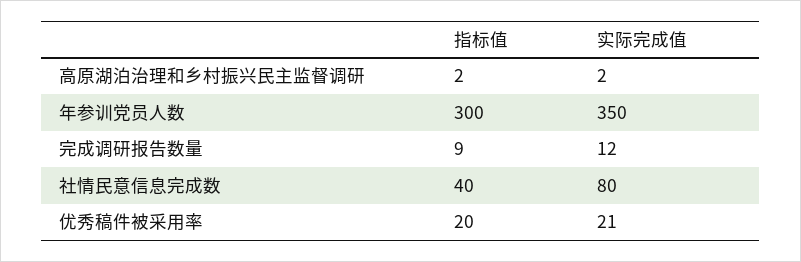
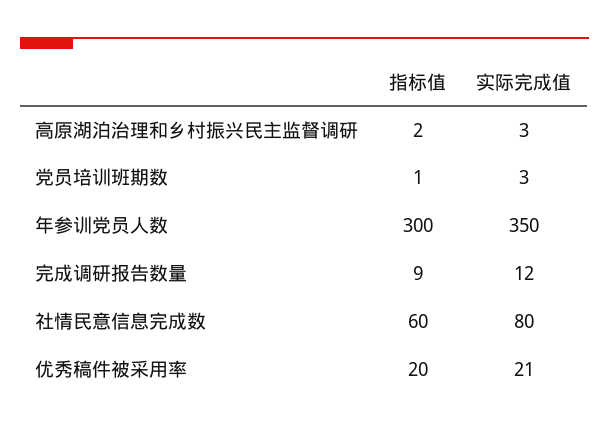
  {
    "指标值": {
      "高原湖泊治理和乡村振兴民主监督调研": 2,
      "年参训党员人数": 300,
      "完成调研报告数量": 9,
-     "社情民意信息完成数": 40,
+     "社情民意信息完成数": 60,
-     "优秀稿件被采用率": 20
+     "优秀稿件被采用率": 20,
+     "党员培训班期数": 1
    },
    "实际完成值": {
-     "高原湖泊治理和乡村振兴民主监督调研": 2,
+     "高原湖泊治理和乡村振兴民主监督调研": 3,
      "年参训党员人数": 350,
      "完成调研报告数量": 12,
      "社情民意信息完成数": 80,
-     "优秀稿件被采用率": 21
+     "优秀稿件被采用率": 21,
+     "党员培训班期数": 3
    }
  }

